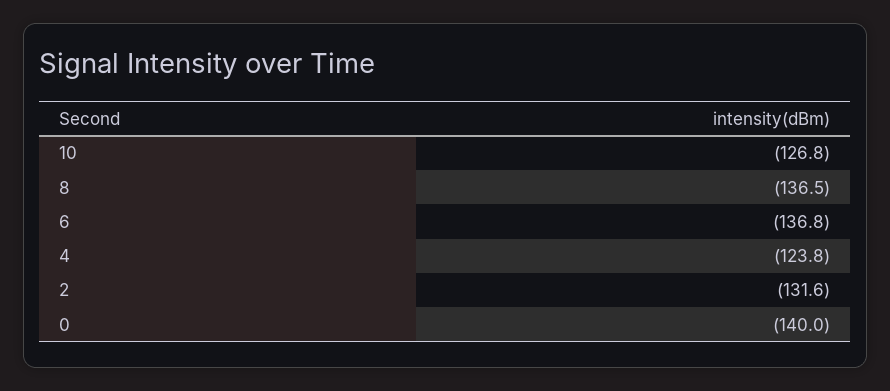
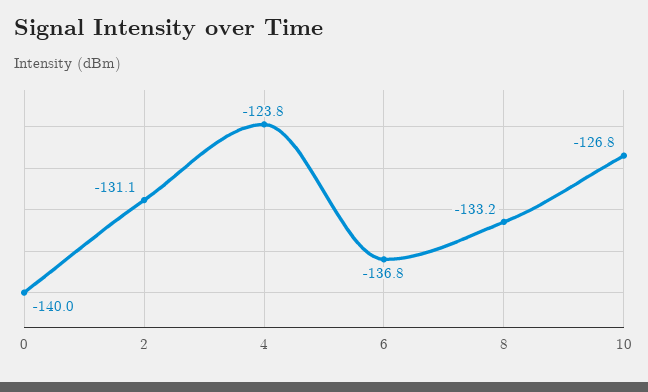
  {
    "10": -126.8,
-   "8": -136.5,
+   "8": -133.2,
    "6": -136.8,
    "4": -123.8,
-   "2": -131.6,
+   "2": -131.1,
    "0": -140
  }

